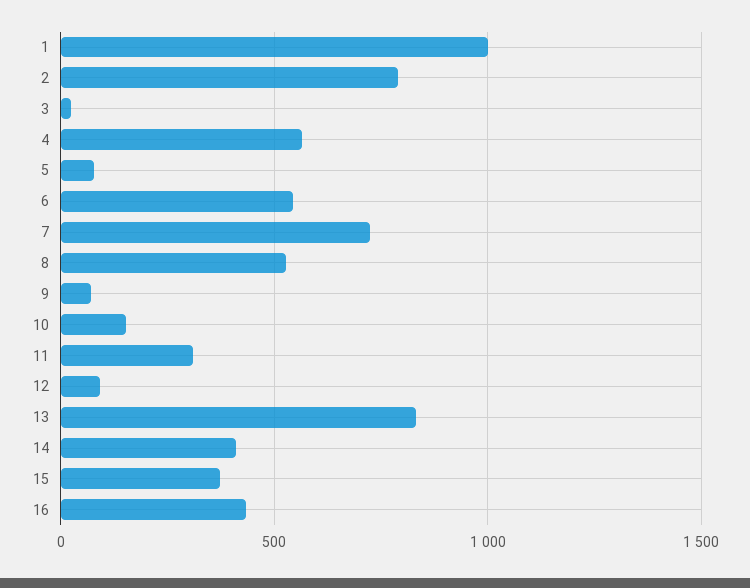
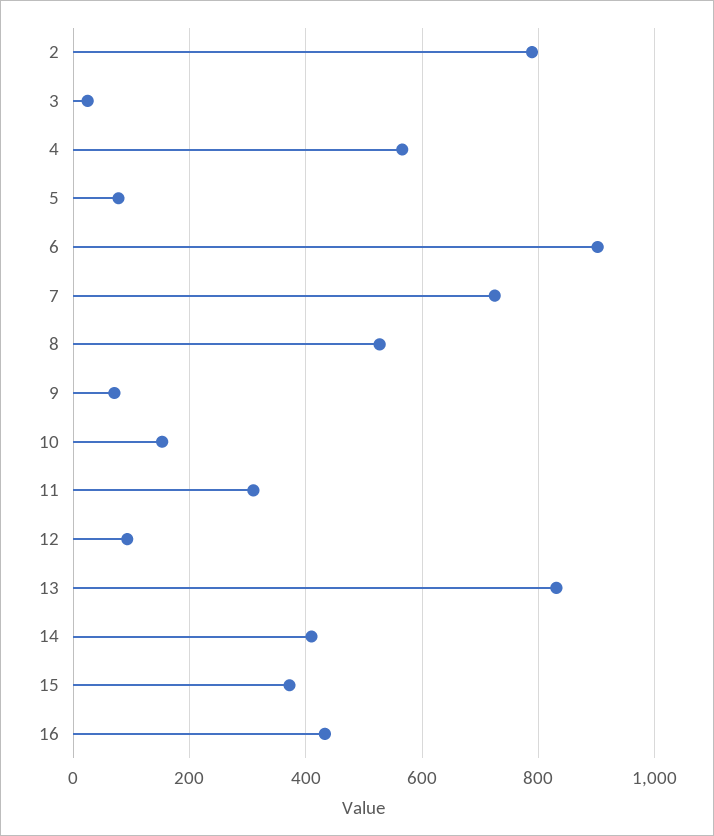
  {
-   "1": 1000,
    "2": 780,
    "3": 20,
    "4": 560,
    "5": 80,
-   "6": 550,
+   "6": 900,
    "7": 720,
    "8": 520,
    "9": 80,
    "10": 160,
    "11": 320,
    "12": 100,
    "13": 840,
    "14": 420,
    "15": 380,
    "16": 440
  }

